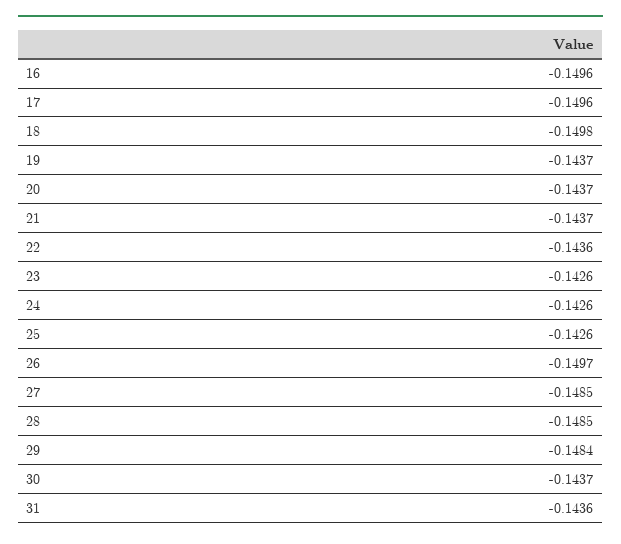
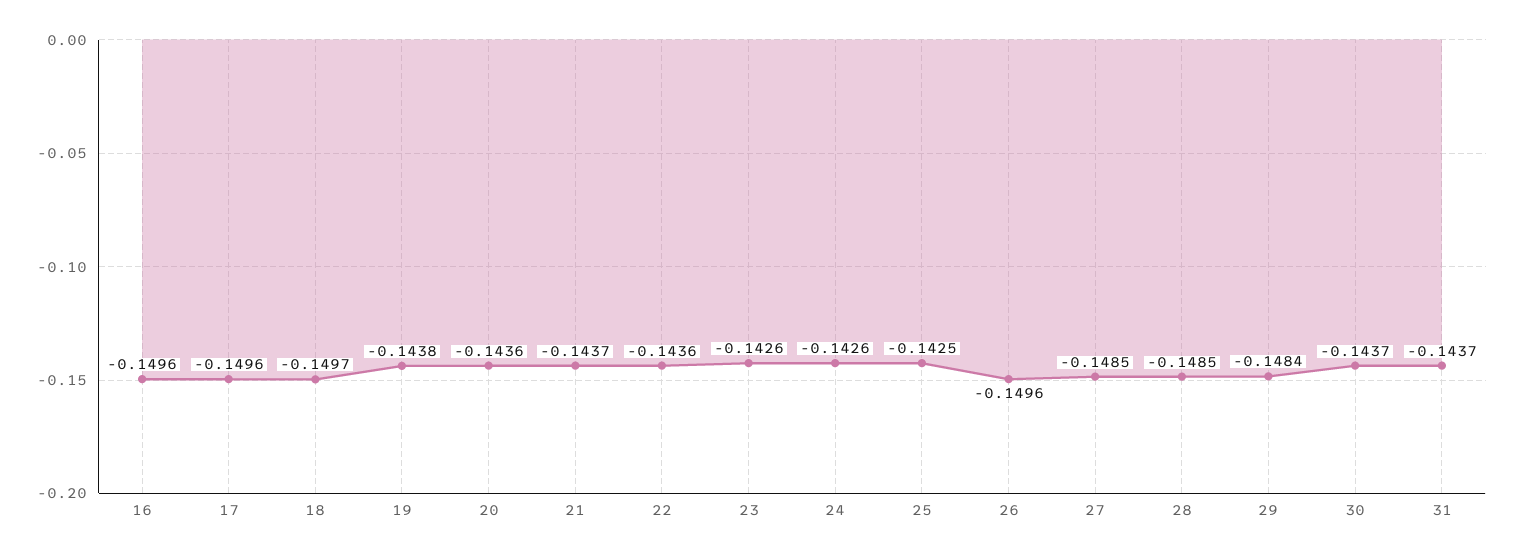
  {
    "16": -0.1496,
    "17": -0.1496,
-   "18": -0.1498,
+   "18": -0.1497,
-   "19": -0.1437,
+   "19": -0.1438,
-   "20": -0.1437,
+   "20": -0.1436,
    "21": -0.1437,
    "22": -0.1436,
    "23": -0.1426,
    "24": -0.1426,
-   "25": -0.1426,
+   "25": -0.1425,
-   "26": -0.1497,
+   "26": -0.1496,
    "27": -0.1485,
    "28": -0.1485,
    "29": -0.1484,
    "30": -0.1437,
-   "31": -0.1436
+   "31": -0.1437
  }

